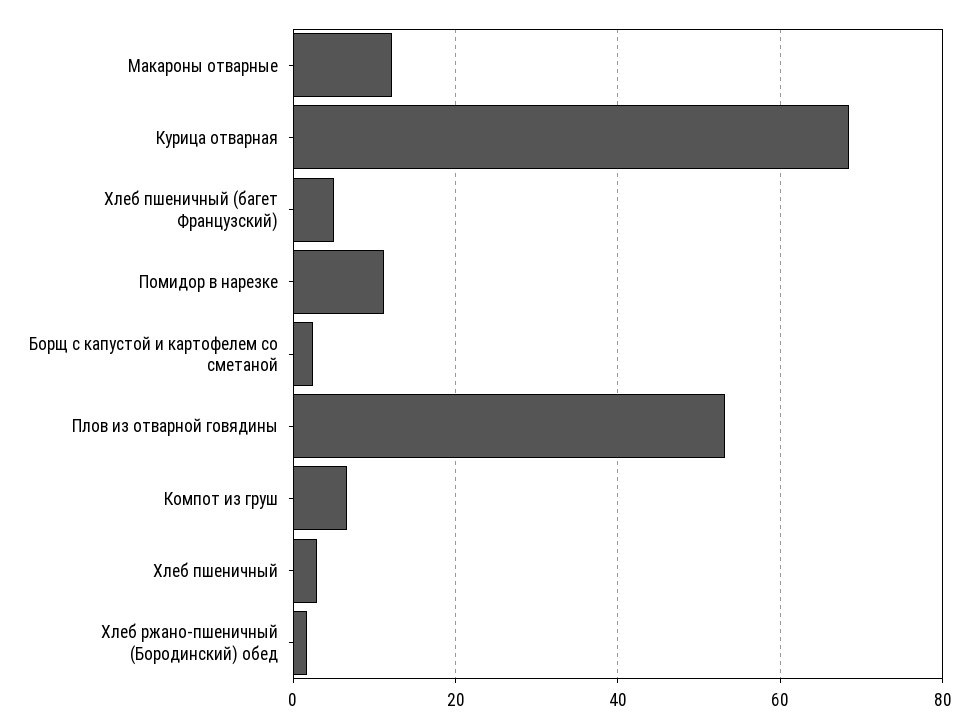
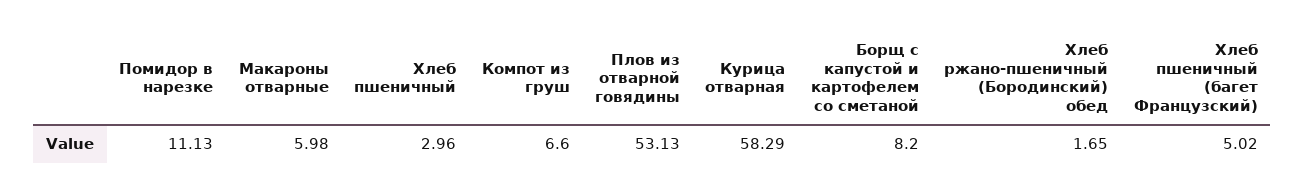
  {
-   "Макароны отварные": 12,
+   "Макароны отварные": 5.98,
-   "Курица отварная": 68,
+   "Курица отварная": 58.29,
    "Хлеб пшеничный (багет Французский)": 5.02,
    "Помидор в нарезке": 11.13,
-   "Борщ с капустой и картофелем со сметаной": 2,
+   "Борщ с капустой и картофелем со сметаной": 8.2,
    "Плов из отварной говядины": 53.13,
    "Компот из груш": 6.6,
    "Хлеб пшеничный": 2.96,
    "Хлеб ржано-пшеничный (Бородинский) обед": 1.65
  }

